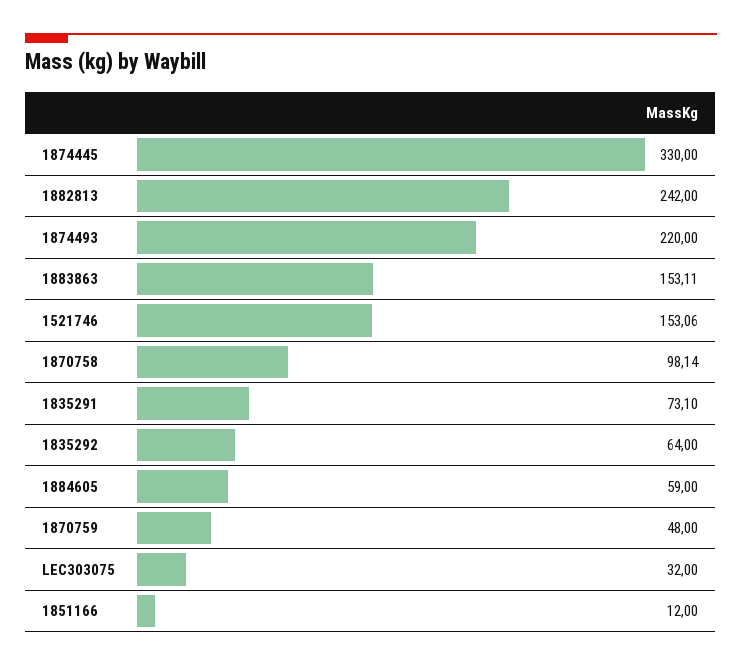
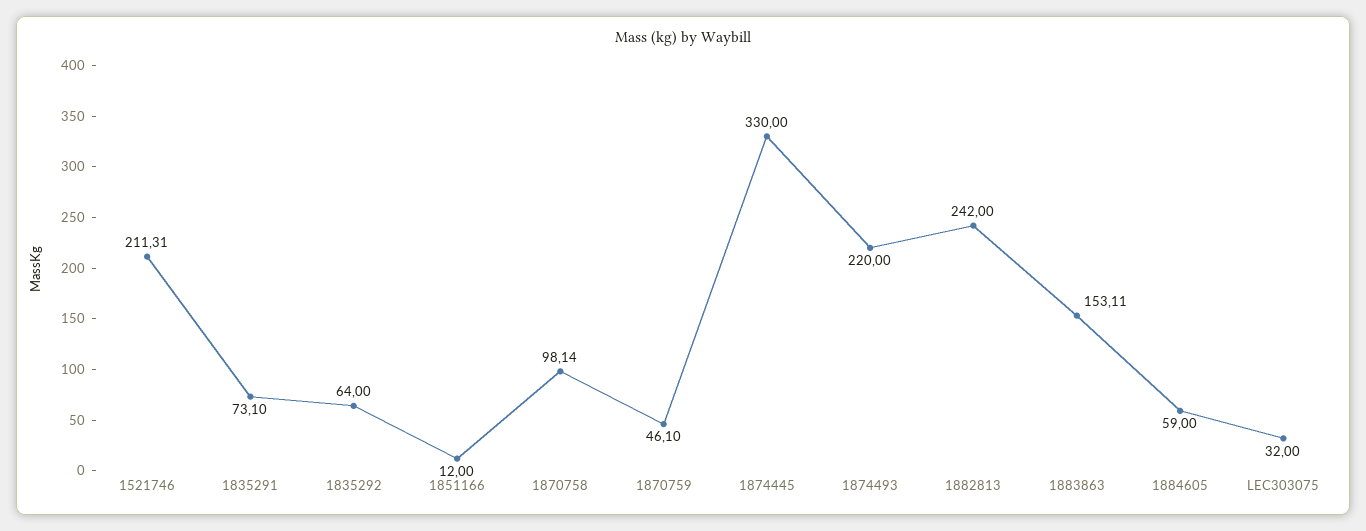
  {
    "1874445": 330,
    "1882813": 242,
    "1874493": 220,
    "1883863": 153.11,
-   "1521746": 153.06,
+   "1521746": 211.31,
    "1870758": 98.14,
    "1835291": 73.1,
    "1835292": 64,
    "1884605": 59,
-   "1870759": 48,
+   "1870759": 46.1,
    "LEC303075": 32,
    "1851166": 12
  }

